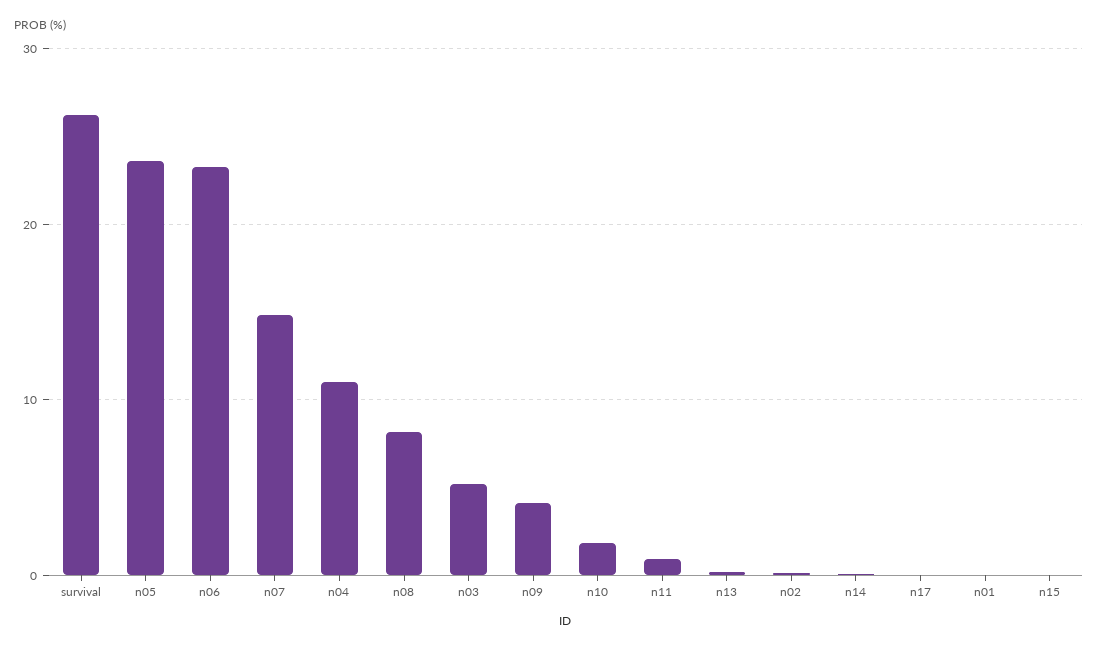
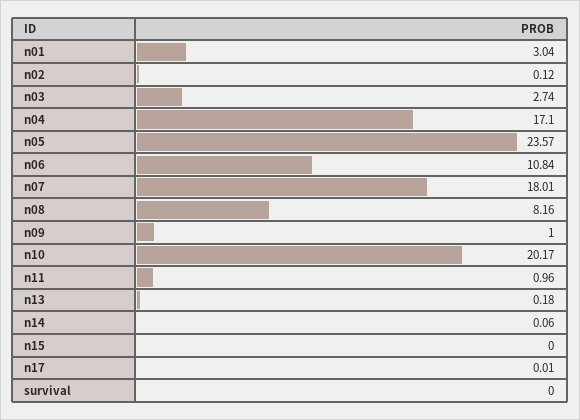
  {
-   "survival": 26,
+   "survival": 0,
    "n05": 23.57,
-   "n06": 23,
+   "n06": 10.84,
-   "n07": 15,
+   "n07": 18.01,
-   "n04": 11,
+   "n04": 17.1,
    "n08": 8.16,
-   "n03": 5,
+   "n03": 2.74,
-   "n09": 4,
+   "n09": 1,
-   "n10": 2,
+   "n10": 20.17,
    "n11": 0.96,
    "n13": 0.18,
    "n02": 0.12,
    "n14": 0.06,
    "n17": 0.01,
-   "n01": 0,
+   "n01": 3.04,
    "n15": 0
  }

